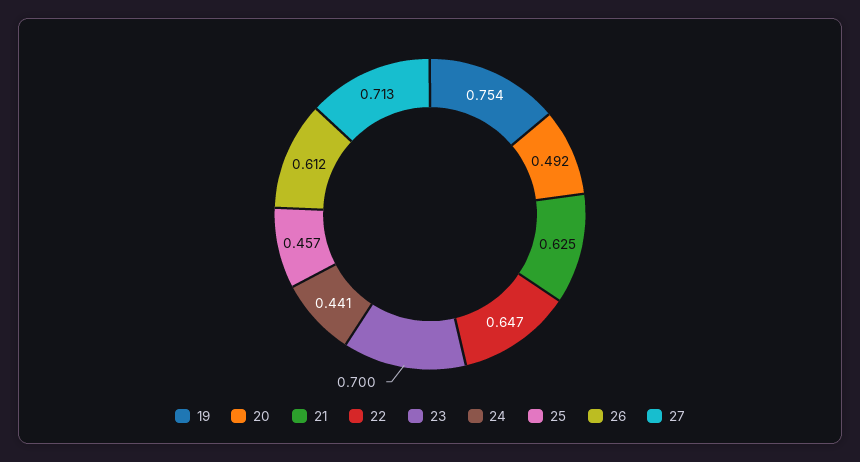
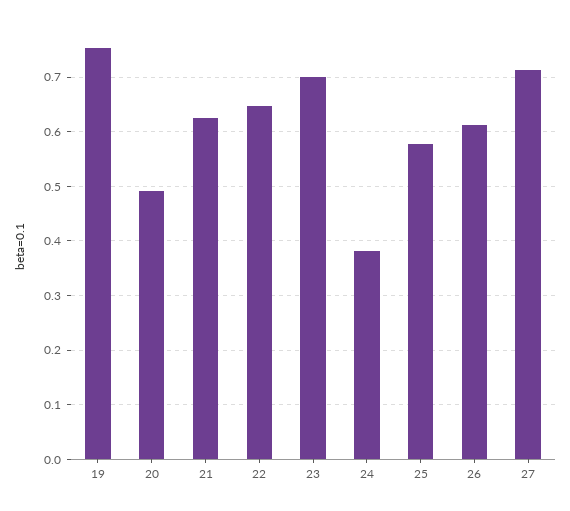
  {
    "19": 0.754,
    "20": 0.492,
    "21": 0.625,
    "22": 0.647,
    "23": 0.7,
-   "24": 0.441,
+   "24": 0.38,
-   "25": 0.457,
+   "25": 0.58,
    "26": 0.612,
    "27": 0.713
  }

